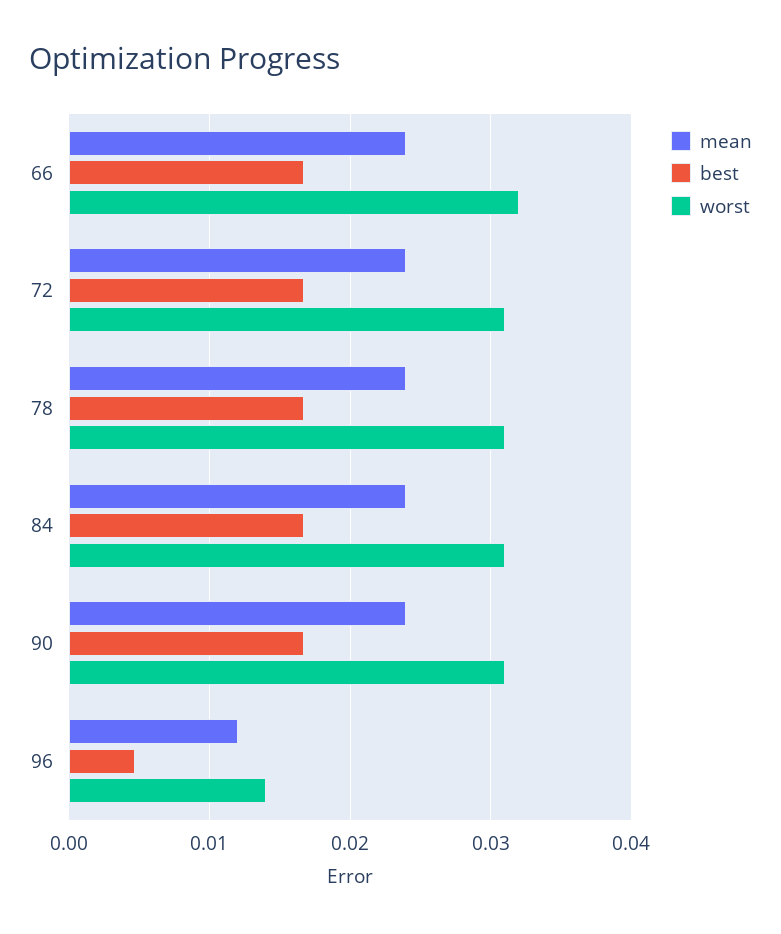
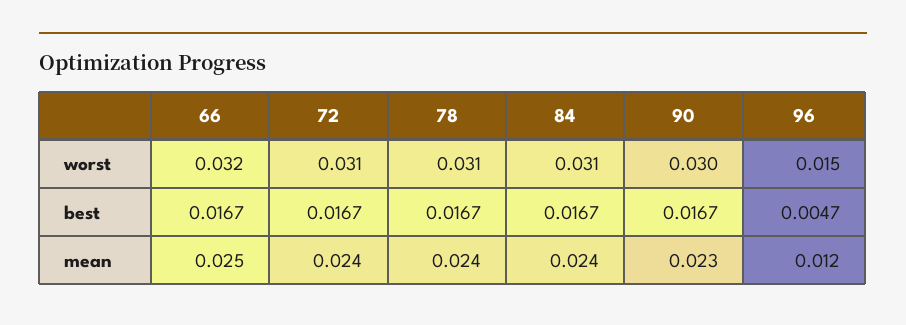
  {
    "mean": {
-     "66": 0.024,
+     "66": 0.025,
      "72": 0.024,
      "78": 0.024,
      "84": 0.024,
-     "90": 0.024,
+     "90": 0.023,
      "96": 0.012
    },
    "best": {
      "66": 0.0167,
      "72": 0.0167,
      "78": 0.0167,
      "84": 0.0167,
      "90": 0.0167,
      "96": 0.0047
    },
    "worst": {
      "66": 0.032,
      "72": 0.031,
      "78": 0.031,
      "84": 0.031,
-     "90": 0.031,
+     "90": 0.03,
-     "96": 0.014
+     "96": 0.015
    }
  }

